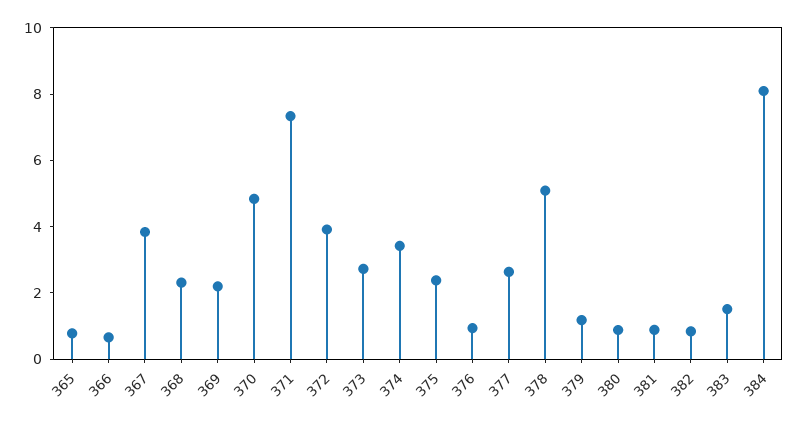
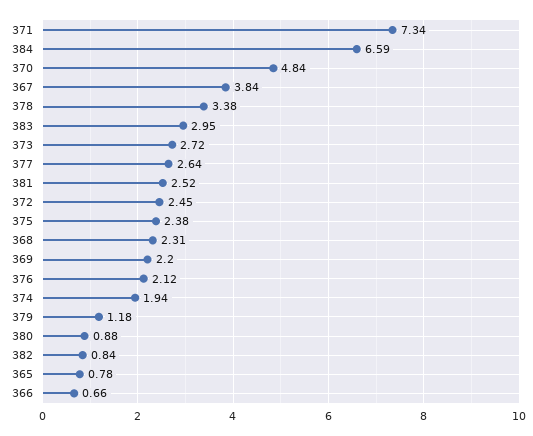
  {
    "365": 0.78,
    "366": 0.66,
    "367": 3.84,
    "368": 2.31,
    "369": 2.2,
    "370": 4.84,
    "371": 7.34,
-   "372": 4,
+   "372": 2.45,
    "373": 2.72,
-   "374": 3.5,
+   "374": 1.94,
    "375": 2.38,
-   "376": 1,
+   "376": 2.12,
    "377": 2.64,
-   "378": 5,
+   "378": 3.38,
    "379": 1.18,
    "380": 0.88,
-   "381": 1,
+   "381": 2.52,
    "382": 0.84,
-   "383": 1.5,
+   "383": 2.95,
-   "384": 8
+   "384": 6.59
  }

